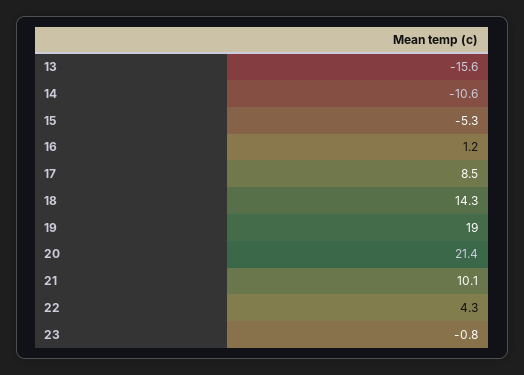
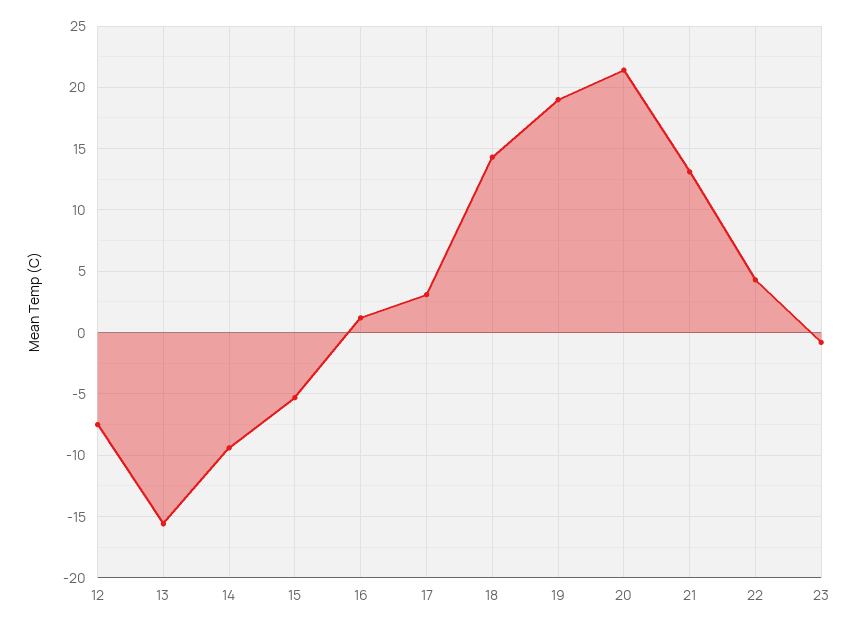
  {
    "13": -15.6,
-   "14": -10.6,
+   "14": -9.5,
    "15": -5.3,
    "16": 1.2,
-   "17": 8.5,
+   "17": 3,
    "18": 14.3,
    "19": 19,
    "20": 21.4,
-   "21": 10.1,
+   "21": 13,
    "22": 4.3,
-   "23": -0.8
+   "23": -0.8,
+   "12": -7.5
  }

